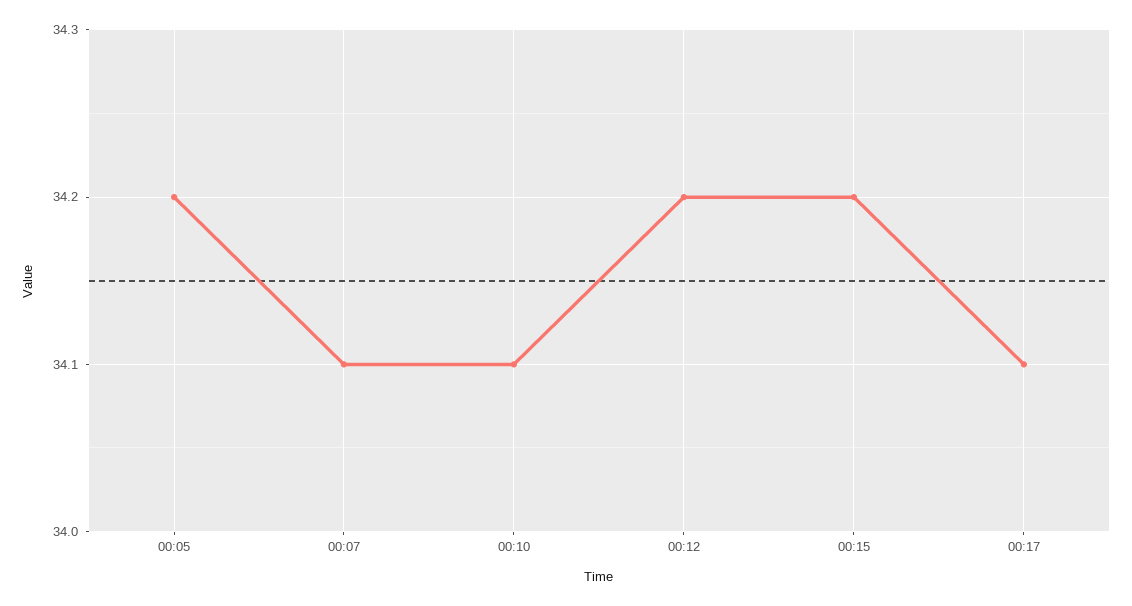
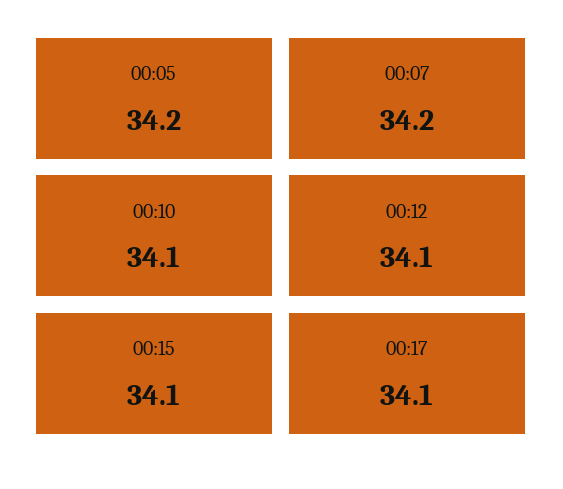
  {
    "00:05": 34.2,
-   "00:07": 34.1,
+   "00:07": 34.2,
    "00:10": 34.1,
-   "00:12": 34.2,
+   "00:12": 34.1,
-   "00:15": 34.2,
+   "00:15": 34.1,
    "00:17": 34.1
  }

